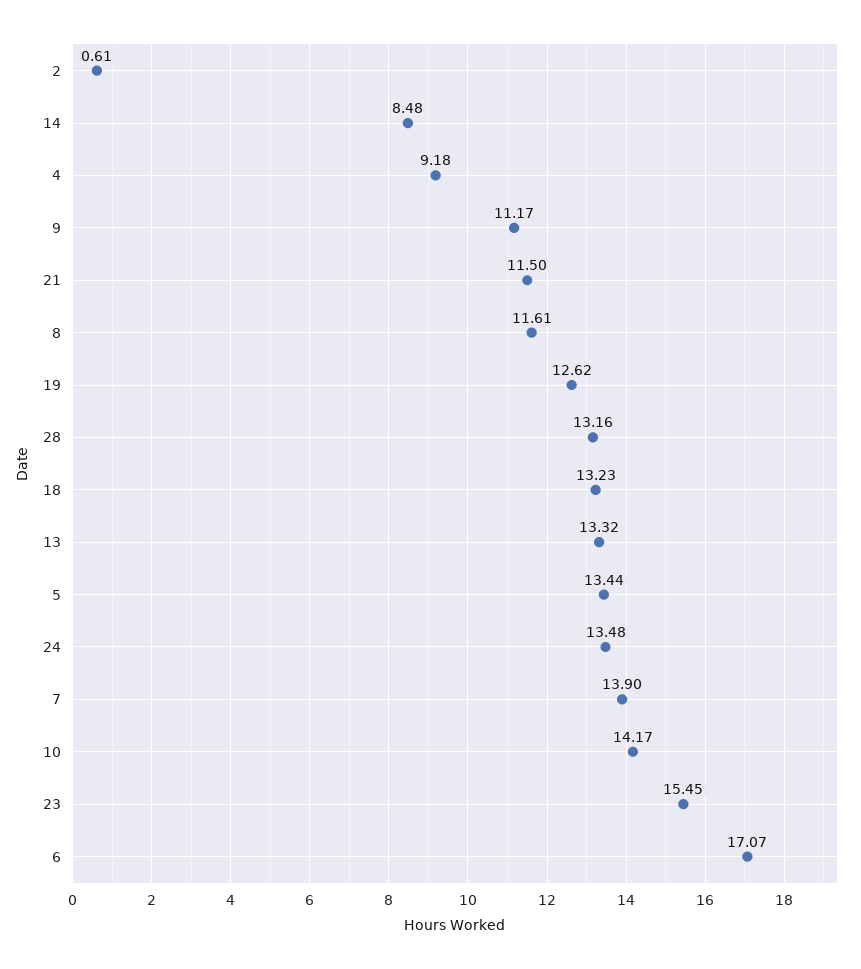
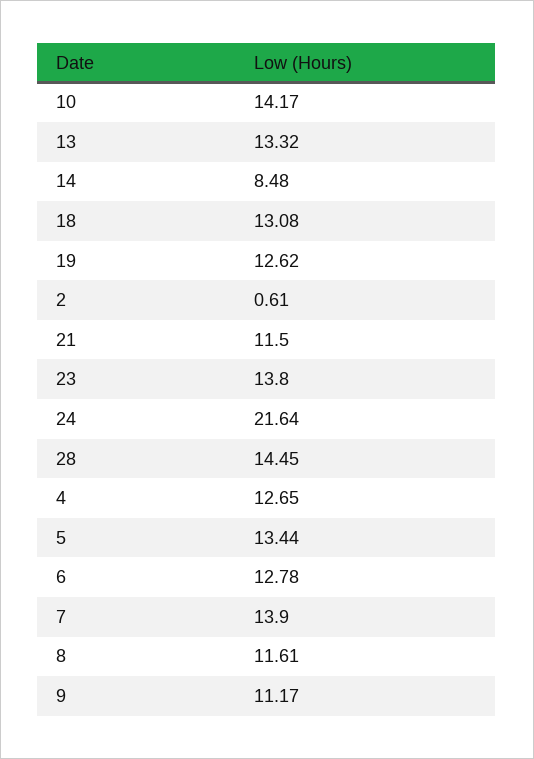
  {
    "2": 0.61,
    "14": 8.48,
-   "4": 9.18,
+   "4": 12.65,
    "9": 11.17,
    "21": 11.5,
    "8": 11.61,
    "19": 12.62,
-   "28": 13.16,
+   "28": 14.45,
-   "18": 13.23,
+   "18": 13.08,
    "13": 13.32,
    "5": 13.44,
-   "24": 13.48,
+   "24": 21.64,
    "7": 13.9,
    "10": 14.17,
-   "23": 15.45,
+   "23": 13.8,
-   "6": 17.07
+   "6": 12.78
  }

